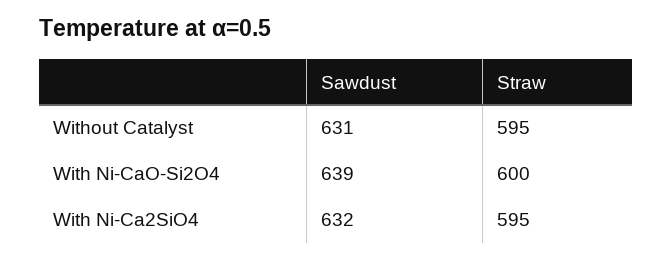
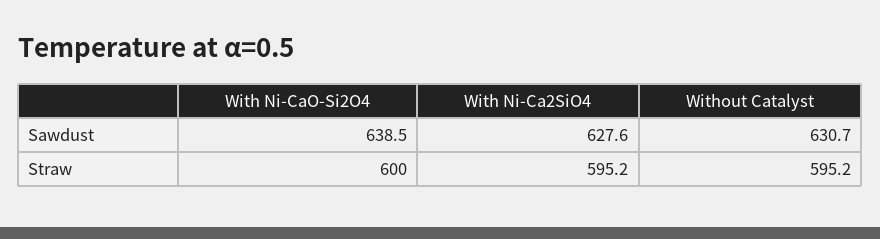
  {
    "Sawdust": {
      "Without Catalyst": 630.7,
      "With Ni-CaO-Si2O4": 638.5,
-     "With Ni-Ca2SiO4": 632
+     "With Ni-Ca2SiO4": 627.6
    },
    "Straw": {
      "Without Catalyst": 595.2,
      "With Ni-CaO-Si2O4": 600,
      "With Ni-Ca2SiO4": 595.2
    }
  }

